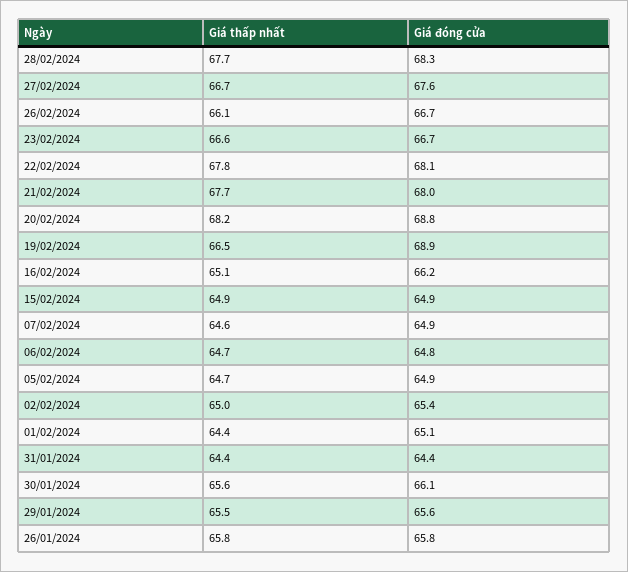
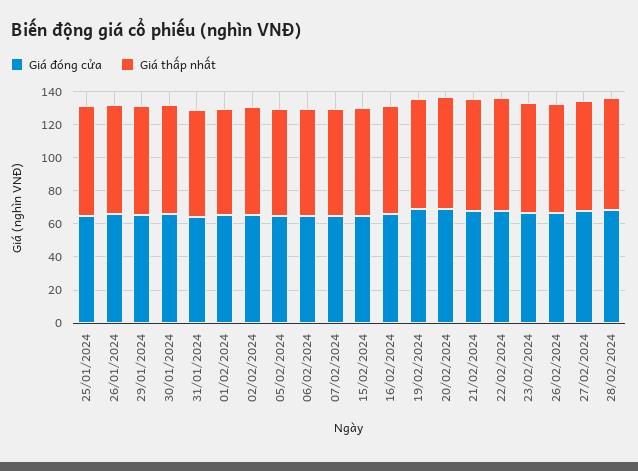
  {
    "Giá thấp nhất": {
      "28/02/2024": 67.7,
      "27/02/2024": 66.7,
      "26/02/2024": 66.1,
      "23/02/2024": 66.6,
      "22/02/2024": 67.8,
      "21/02/2024": 67.7,
      "20/02/2024": 68.2,
      "19/02/2024": 66.5,
      "16/02/2024": 65.1,
      "15/02/2024": 64.9,
      "07/02/2024": 64.6,
      "06/02/2024": 64.7,
      "05/02/2024": 64.7,
      "02/02/2024": 65,
      "01/02/2024": 64.4,
      "31/01/2024": 64.4,
      "30/01/2024": 65.6,
      "29/01/2024": 65.5,
-     "26/01/2024": 65.8
+     "26/01/2024": 65.8,
+     "25/01/2024": 65
    },
    "Giá đóng cửa": {
      "28/02/2024": 68.3,
      "27/02/2024": 67.6,
      "26/02/2024": 66.7,
      "23/02/2024": 66.7,
      "22/02/2024": 68.1,
      "21/02/2024": 68,
      "20/02/2024": 68.8,
      "19/02/2024": 68.9,
      "16/02/2024": 66.2,
      "15/02/2024": 64.9,
      "07/02/2024": 64.9,
      "06/02/2024": 64.8,
      "05/02/2024": 64.9,
      "02/02/2024": 65.4,
      "01/02/2024": 65.1,
      "31/01/2024": 64.4,
      "30/01/2024": 66.1,
      "29/01/2024": 65.6,
-     "26/01/2024": 65.8
+     "26/01/2024": 65.8,
+     "25/01/2024": 65
    }
  }

